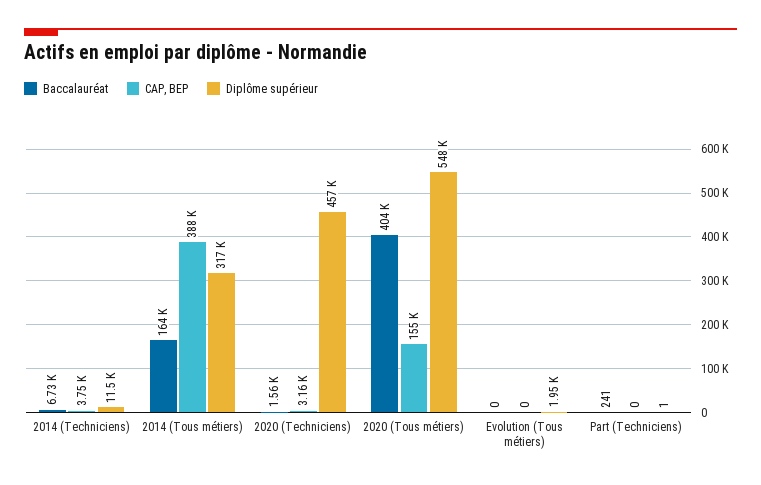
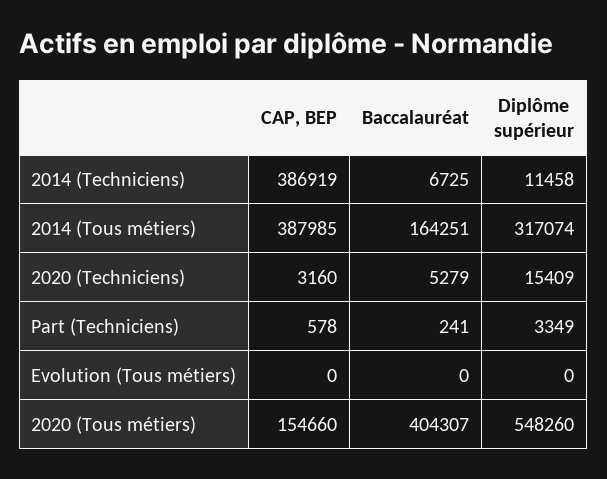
  {
    "Baccalauréat": {
      "2014 (Techniciens)": 6725,
      "2014 (Tous métiers)": 164251,
-     "2020 (Techniciens)": 1560,
+     "2020 (Techniciens)": 5279,
      "2020 (Tous métiers)": 404307,
      "Evolution (Tous métiers)": 0,
      "Part (Techniciens)": 241
    },
    "CAP, BEP": {
-     "2014 (Techniciens)": 3750,
+     "2014 (Techniciens)": 386919,
      "2014 (Tous métiers)": 387985,
      "2020 (Techniciens)": 3160,
      "2020 (Tous métiers)": 154660,
      "Evolution (Tous métiers)": 0,
-     "Part (Techniciens)": 0
+     "Part (Techniciens)": 578
    },
    "Diplôme supérieur": {
      "2014 (Techniciens)": 11458,
      "2014 (Tous métiers)": 317074,
-     "2020 (Techniciens)": 457000,
+     "2020 (Techniciens)": 15409,
      "2020 (Tous métiers)": 548260,
-     "Evolution (Tous métiers)": 1950,
+     "Evolution (Tous métiers)": 0,
-     "Part (Techniciens)": 1
+     "Part (Techniciens)": 3349
    }
  }

